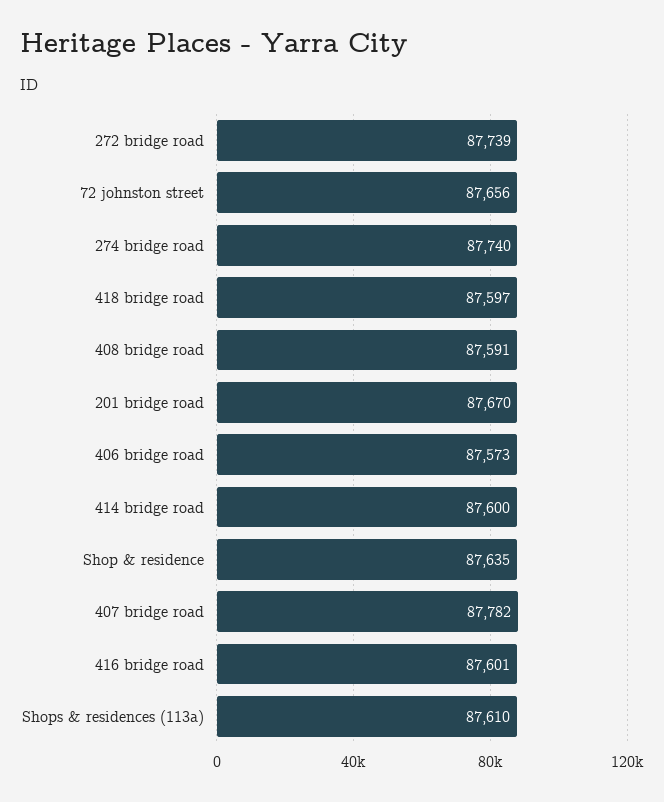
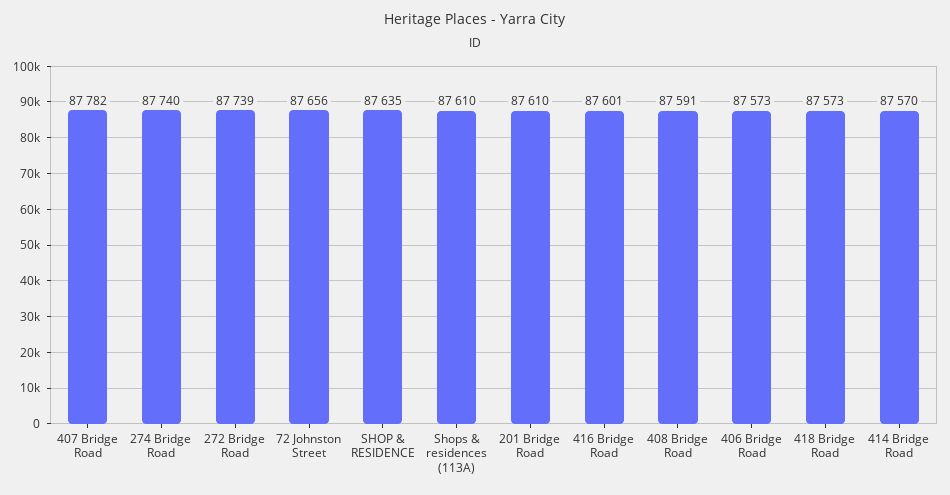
  {
    "272 bridge road": 87739,
    "72 johnston street": 87656,
    "274 bridge road": 87740,
-   "418 bridge road": 87597,
+   "418 bridge road": 87573,
    "408 bridge road": 87591,
-   "201 bridge road": 87670,
+   "201 bridge road": 87610,
    "406 bridge road": 87573,
-   "414 bridge road": 87600,
+   "414 bridge road": 87570,
    "Shop & residence": 87635,
    "407 bridge road": 87782,
    "416 bridge road": 87601,
    "Shops & residences (113a)": 87610
  }

